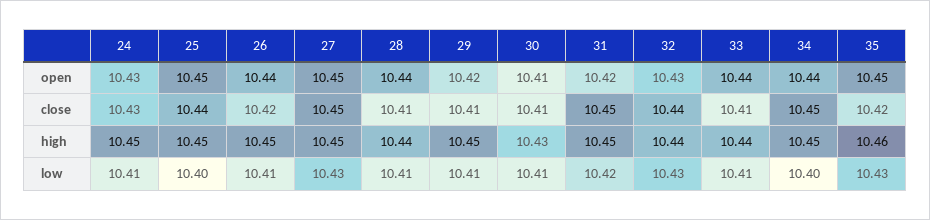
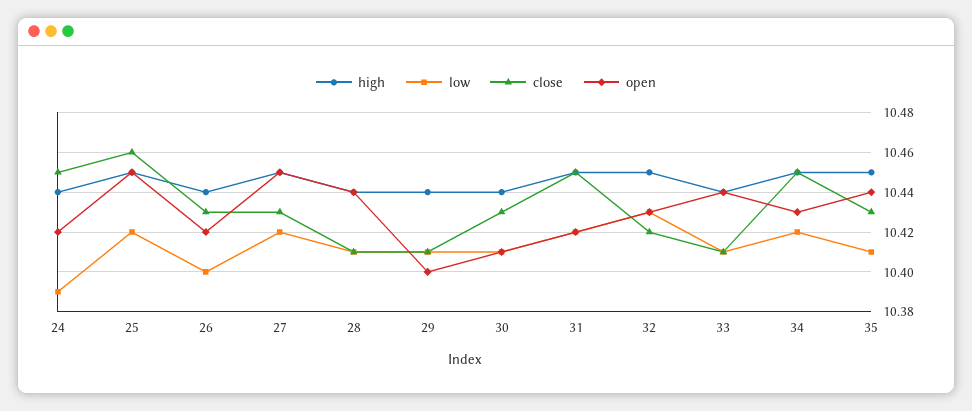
  {
    "open": {
-     "24": 10.43,
+     "24": 10.42,
      "25": 10.45,
-     "26": 10.44,
+     "26": 10.42,
      "27": 10.45,
      "28": 10.44,
-     "29": 10.42,
+     "29": 10.4,
      "30": 10.41,
      "31": 10.42,
      "32": 10.43,
      "33": 10.44,
-     "34": 10.44,
+     "34": 10.43,
-     "35": 10.45
+     "35": 10.44
    },
    "close": {
-     "24": 10.43,
+     "24": 10.45,
-     "25": 10.44,
+     "25": 10.46,
-     "26": 10.42,
+     "26": 10.43,
-     "27": 10.45,
+     "27": 10.43,
      "28": 10.41,
      "29": 10.41,
-     "30": 10.41,
+     "30": 10.43,
      "31": 10.45,
-     "32": 10.44,
+     "32": 10.42,
      "33": 10.41,
      "34": 10.45,
-     "35": 10.42
+     "35": 10.43
    },
    "high": {
-     "24": 10.45,
+     "24": 10.44,
      "25": 10.45,
-     "26": 10.45,
+     "26": 10.44,
      "27": 10.45,
      "28": 10.44,
-     "29": 10.45,
+     "29": 10.44,
-     "30": 10.43,
+     "30": 10.44,
      "31": 10.45,
-     "32": 10.44,
+     "32": 10.45,
      "33": 10.44,
      "34": 10.45,
-     "35": 10.46
+     "35": 10.45
    },
    "low": {
-     "24": 10.41,
+     "24": 10.39,
-     "25": 10.4,
+     "25": 10.42,
-     "26": 10.41,
+     "26": 10.4,
-     "27": 10.43,
+     "27": 10.42,
      "28": 10.41,
      "29": 10.41,
      "30": 10.41,
      "31": 10.42,
      "32": 10.43,
      "33": 10.41,
-     "34": 10.4,
+     "34": 10.42,
-     "35": 10.43
+     "35": 10.41
    }
  }

